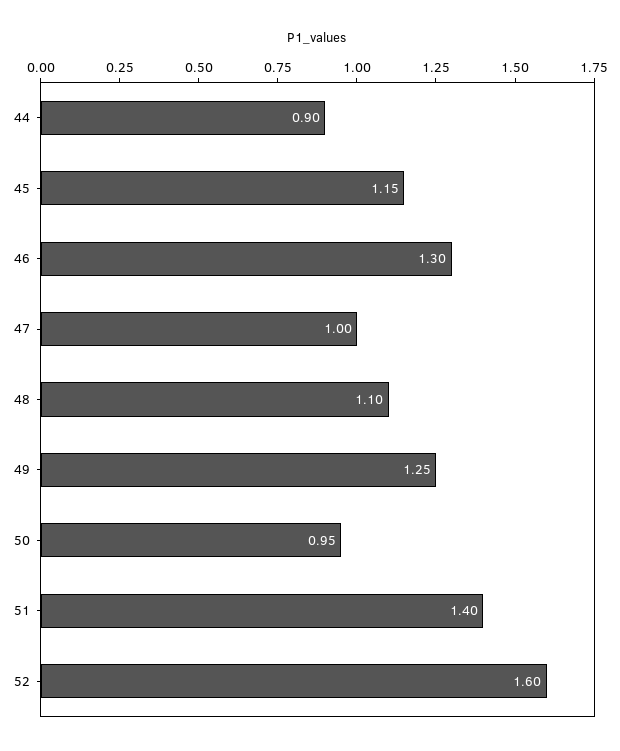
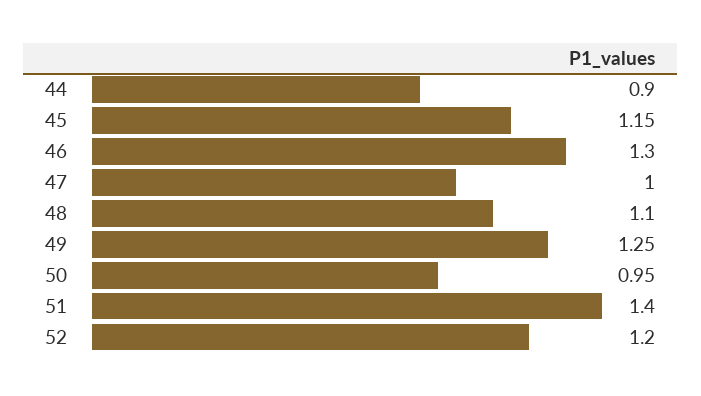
  {
    "44": 0.9,
    "45": 1.15,
    "46": 1.3,
    "47": 1,
    "48": 1.1,
    "49": 1.25,
    "50": 0.95,
    "51": 1.4,
-   "52": 1.6
+   "52": 1.2
  }

